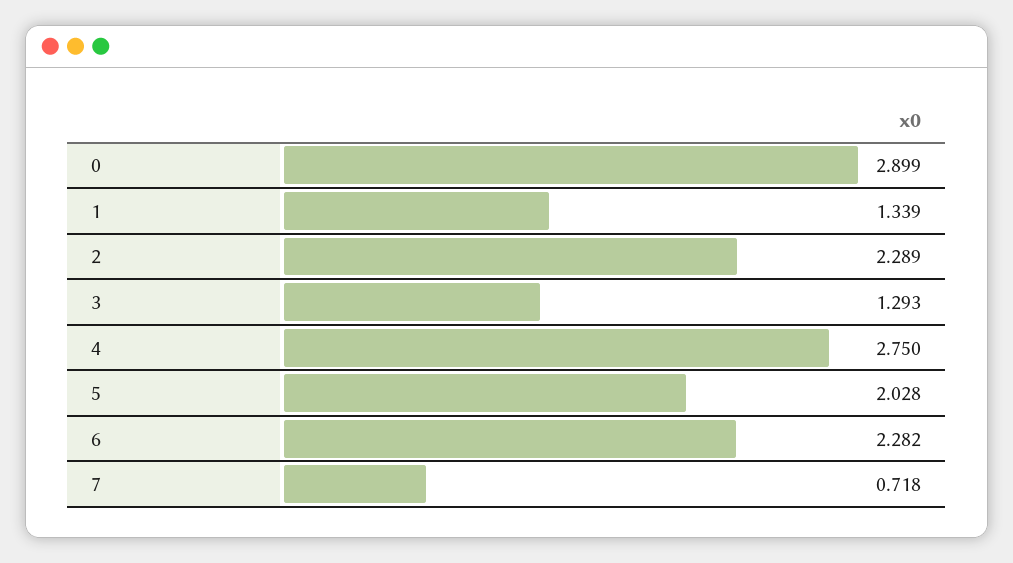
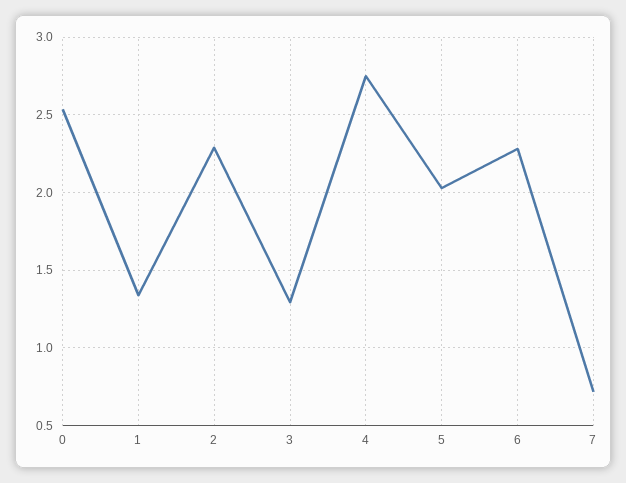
  {
-   "0": 2.899,
+   "0": 2.55,
    "1": 1.339,
    "2": 2.289,
    "3": 1.293,
    "4": 2.75,
    "5": 2.028,
    "6": 2.282,
    "7": 0.718
  }

